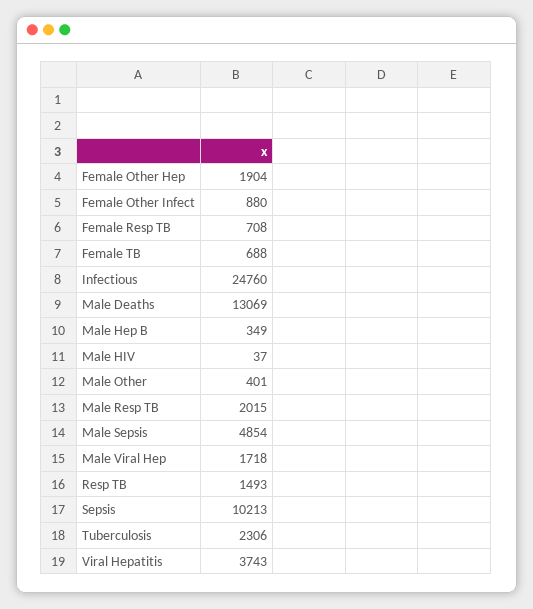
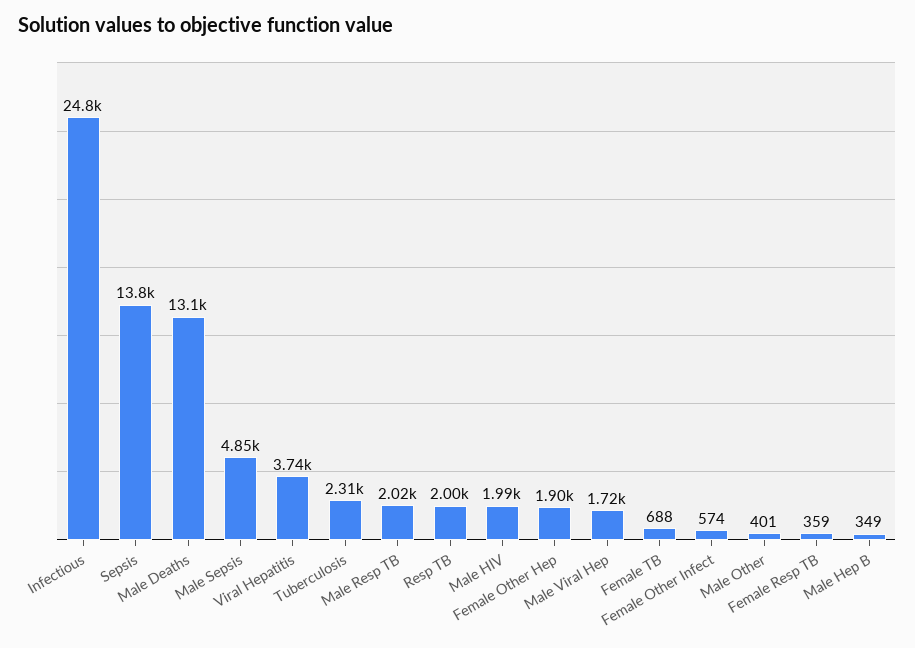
  {
    "Female Other Hep": 1904,
-   "Female Other Infect": 880,
+   "Female Other Infect": 574,
-   "Female Resp TB": 708,
+   "Female Resp TB": 359,
    "Female TB": 688,
    "Infectious": 24760,
    "Male Deaths": 13069,
    "Male Hep B": 349,
-   "Male HIV": 37,
+   "Male HIV": 1990,
    "Male Other": 401,
    "Male Resp TB": 2015,
    "Male Sepsis": 4854,
    "Male Viral Hep": 1718,
-   "Resp TB": 1493,
+   "Resp TB": 2000,
-   "Sepsis": 10213,
+   "Sepsis": 13800,
    "Tuberculosis": 2306,
    "Viral Hepatitis": 3743
  }

